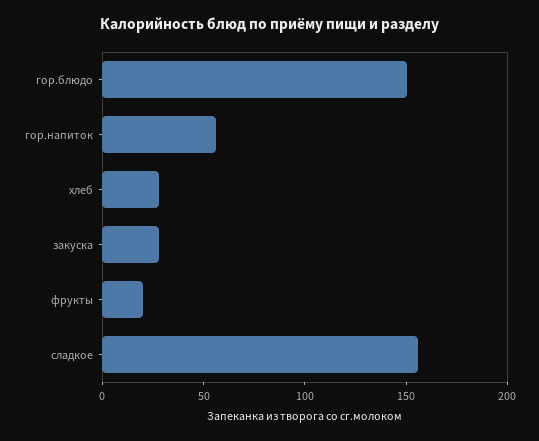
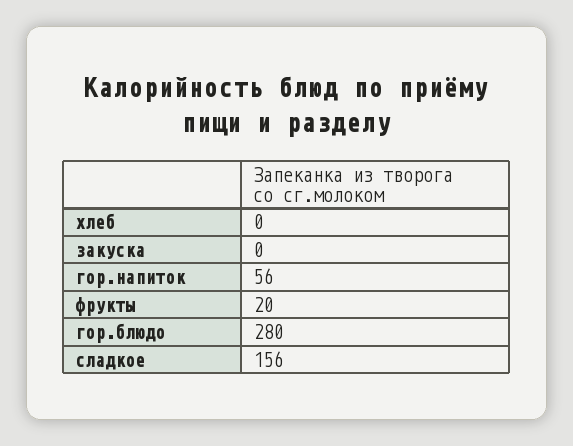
  {
-   "гор.блюдо": 150,
+   "гор.блюдо": 280,
    "гор.напиток": 56,
-   "хлеб": 30,
+   "хлеб": 0,
-   "закуска": 30,
+   "закуска": 0,
    "фрукты": 20,
    "сладкое": 156
  }

